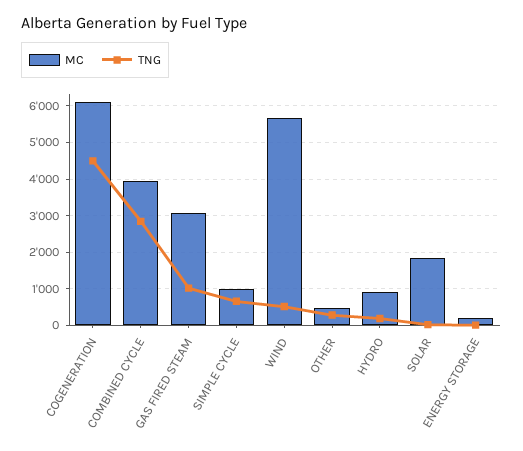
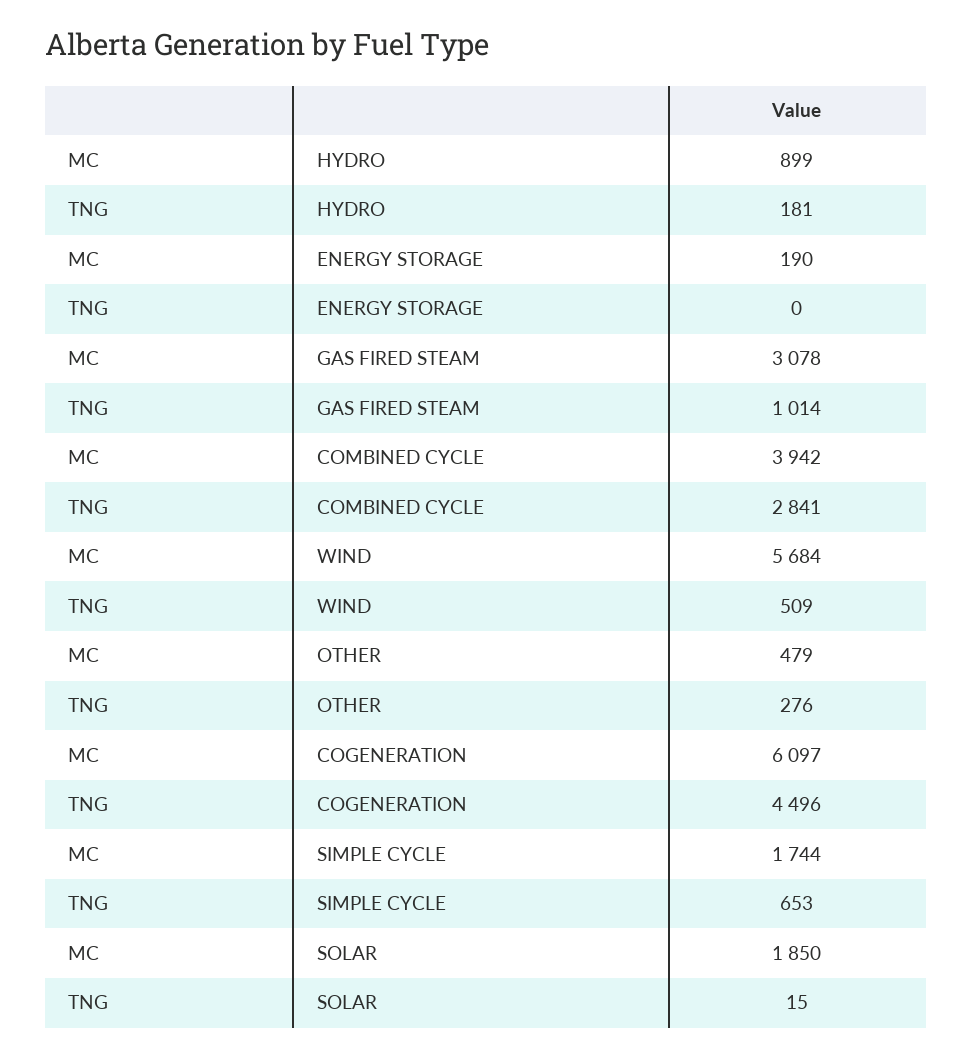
  {
    "MC": {
      "COGENERATION": 6097,
      "COMBINED CYCLE": 3942,
      "GAS FIRED STEAM": 3078,
-     "SIMPLE CYCLE": 1000,
+     "SIMPLE CYCLE": 1744,
      "WIND": 5684,
      "OTHER": 479,
      "HYDRO": 899,
      "SOLAR": 1850,
      "ENERGY STORAGE": 190
    },
    "TNG": {
      "COGENERATION": 4496,
      "COMBINED CYCLE": 2841,
      "GAS FIRED STEAM": 1014,
      "SIMPLE CYCLE": 653,
      "WIND": 509,
      "OTHER": 276,
      "HYDRO": 181,
      "SOLAR": 15,
      "ENERGY STORAGE": 0
    }
  }

